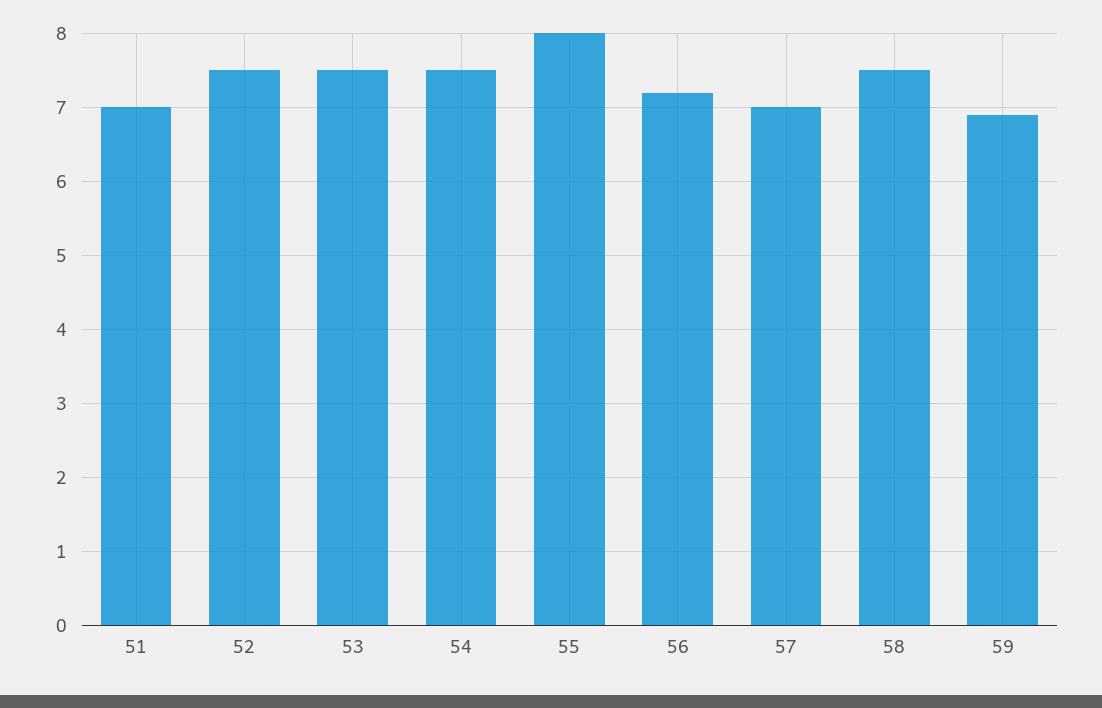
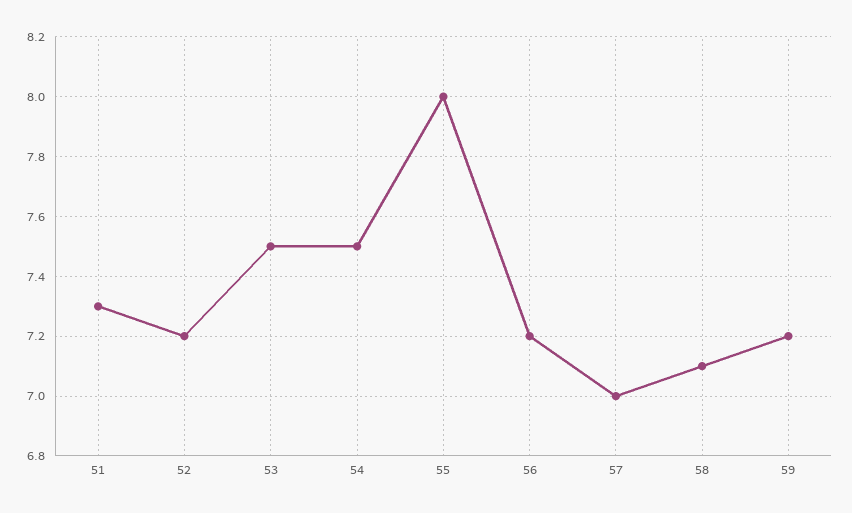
  {
-   "51": 7,
+   "51": 7.3,
-   "52": 7.5,
+   "52": 7.2,
    "53": 7.5,
    "54": 7.5,
    "55": 8,
    "56": 7.2,
    "57": 7,
-   "58": 7.5,
+   "58": 7.1,
-   "59": 6.9
+   "59": 7.2
  }

